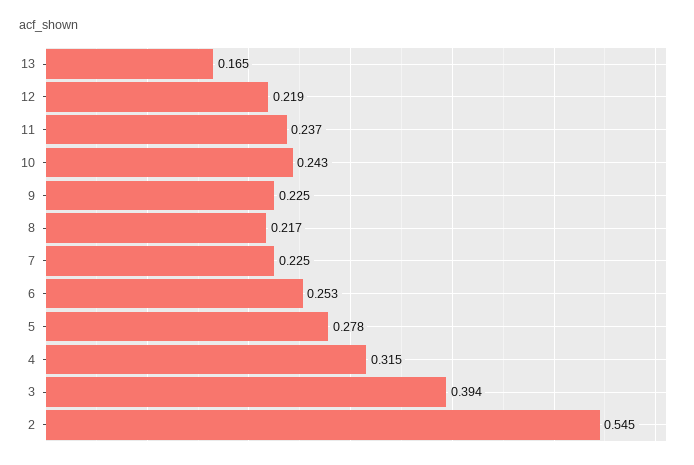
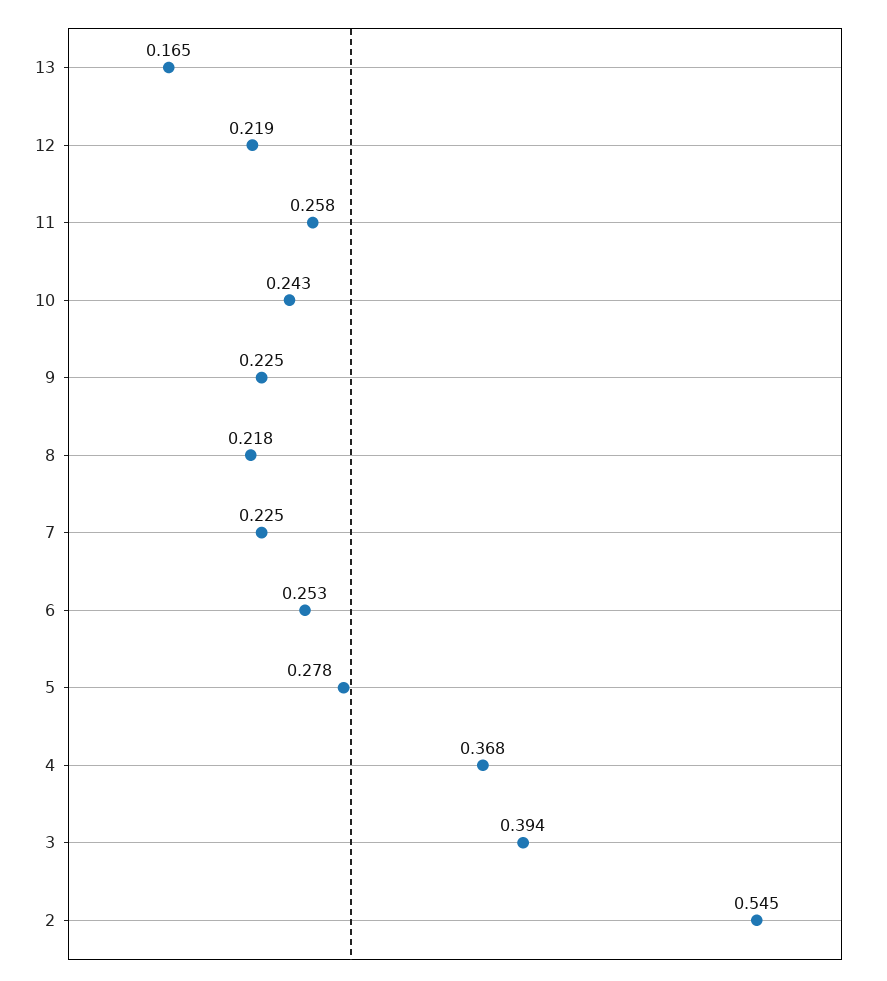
  {
    "13": 0.165,
    "12": 0.219,
-   "11": 0.237,
+   "11": 0.258,
    "10": 0.243,
    "9": 0.225,
-   "8": 0.217,
+   "8": 0.218,
    "7": 0.225,
    "6": 0.253,
    "5": 0.278,
-   "4": 0.315,
+   "4": 0.368,
    "3": 0.394,
    "2": 0.545
  }

